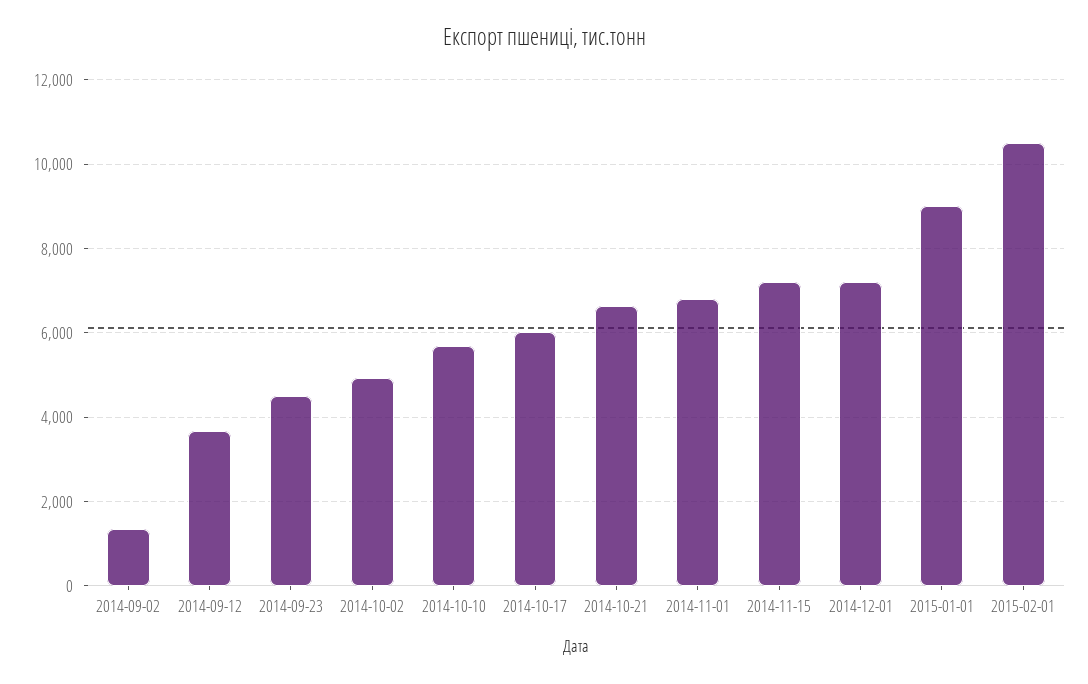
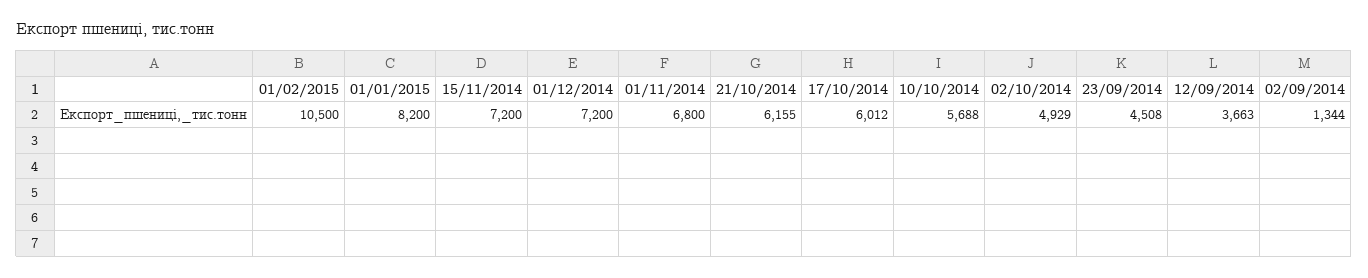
  {
    "2014-09-02": 1344,
    "2014-09-12": 3663,
    "2014-09-23": 4508,
    "2014-10-02": 4929,
    "2014-10-10": 5688,
    "2014-10-17": 6012,
-   "2014-10-21": 6600,
+   "2014-10-21": 6155,
    "2014-11-01": 6800,
    "2014-11-15": 7200,
    "2014-12-01": 7200,
-   "2015-01-01": 9000,
+   "2015-01-01": 8200,
    "2015-02-01": 10500
  }

